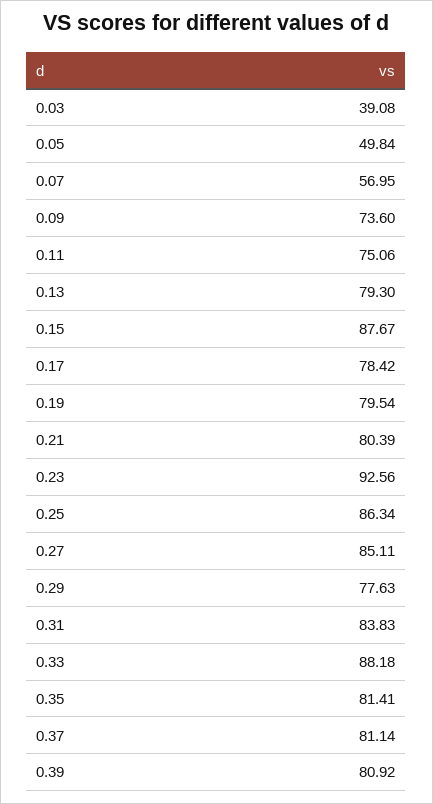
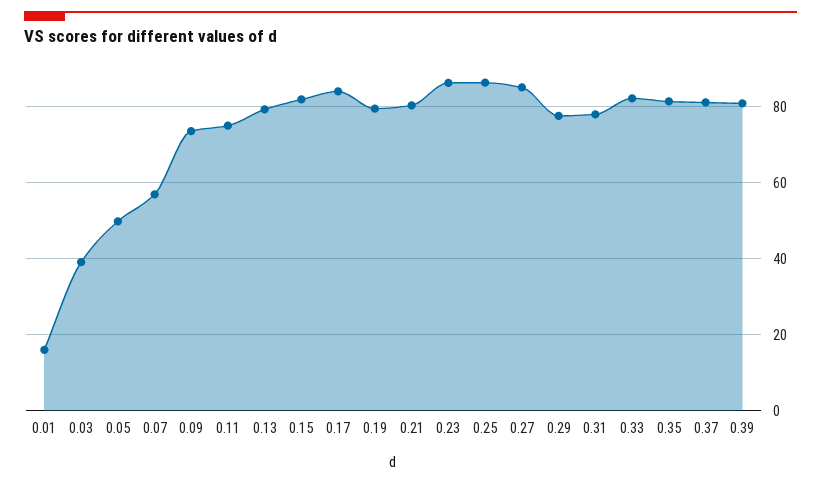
  {
    "0.03": 39.08,
    "0.05": 49.84,
    "0.07": 56.95,
    "0.09": 73.6,
    "0.11": 75.06,
    "0.13": 79.3,
-   "0.15": 87.67,
+   "0.15": 82,
-   "0.17": 78.42,
+   "0.17": 84,
    "0.19": 79.54,
    "0.21": 80.39,
-   "0.23": 92.56,
+   "0.23": 86,
    "0.25": 86.34,
    "0.27": 85.11,
    "0.29": 77.63,
-   "0.31": 83.83,
+   "0.31": 78,
-   "0.33": 88.18,
+   "0.33": 82,
    "0.35": 81.41,
    "0.37": 81.14,
-   "0.39": 80.92
+   "0.39": 80.92,
+   "0.01": 16
  }

